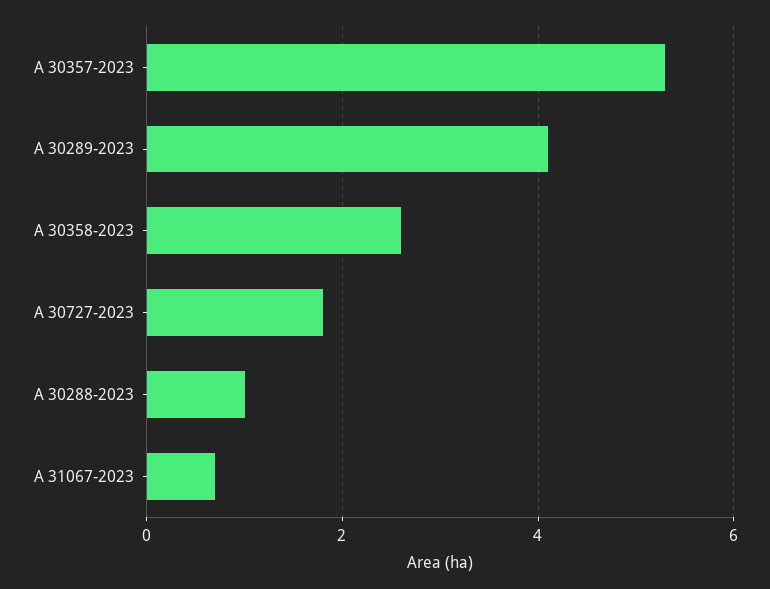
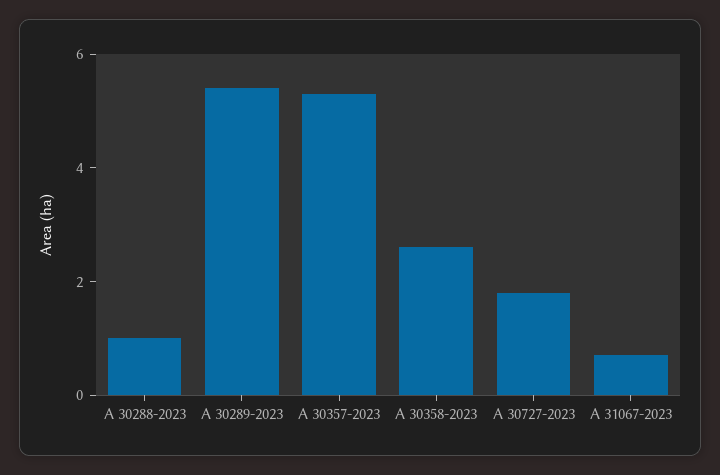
  {
    "A 30357-2023": 5.5,
-   "A 30289-2023": 4,
+   "A 30289-2023": 5.5,
    "A 30358-2023": 2.5,
    "A 30727-2023": 2,
    "A 30288-2023": 1,
    "A 31067-2023": 0.5
  }

